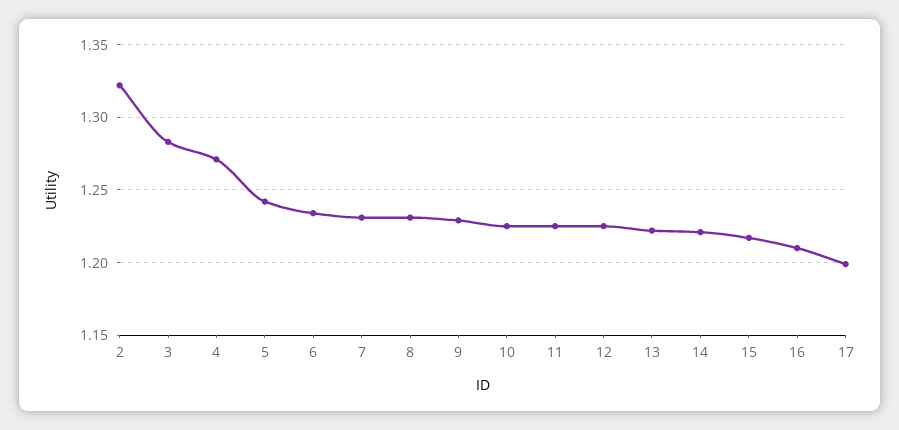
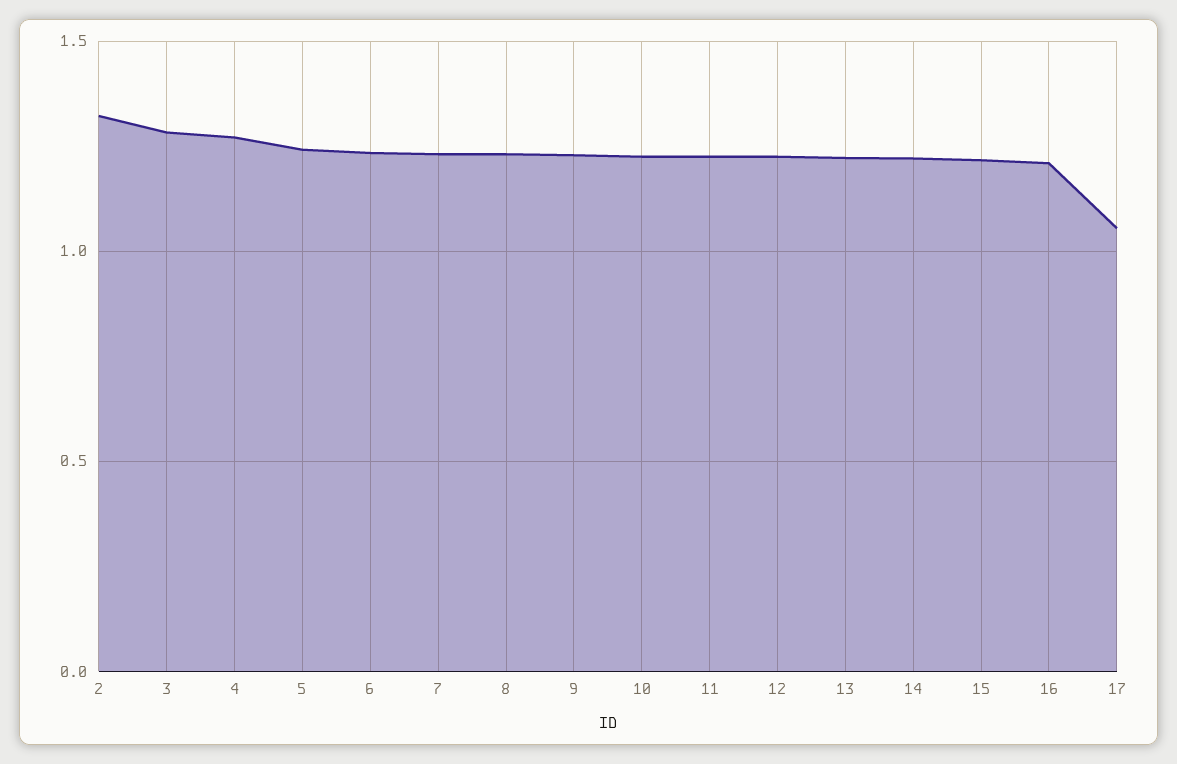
  {
    "2": 1.32,
    "3": 1.285,
    "4": 1.27,
    "5": 1.24,
    "6": 1.235,
    "7": 1.23,
    "8": 1.23,
    "9": 1.23,
    "10": 1.225,
    "11": 1.225,
    "12": 1.225,
    "13": 1.22,
    "14": 1.22,
    "15": 1.215,
    "16": 1.21,
-   "17": 1.2
+   "17": 1.05
  }

